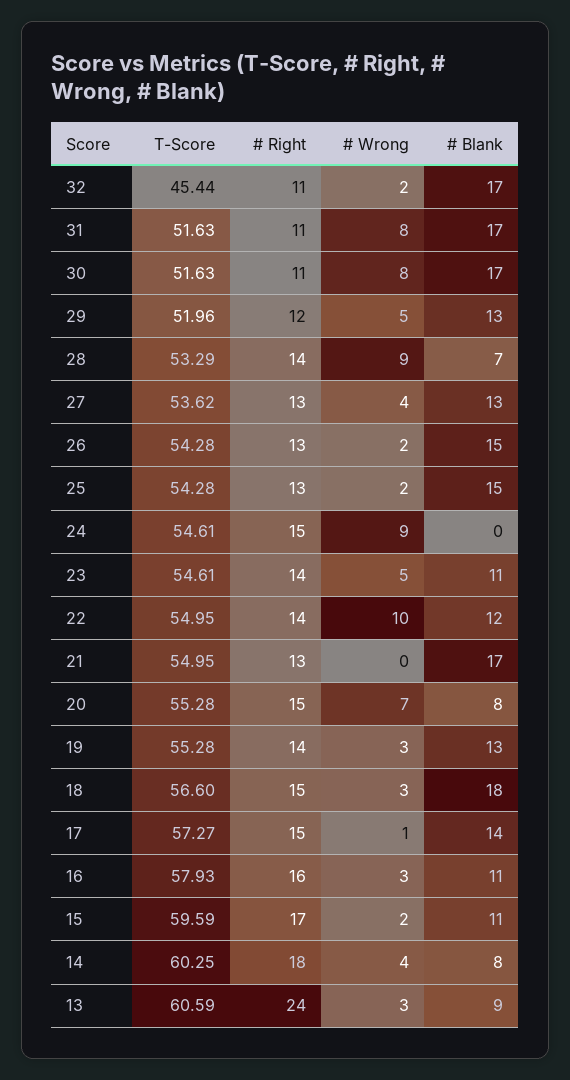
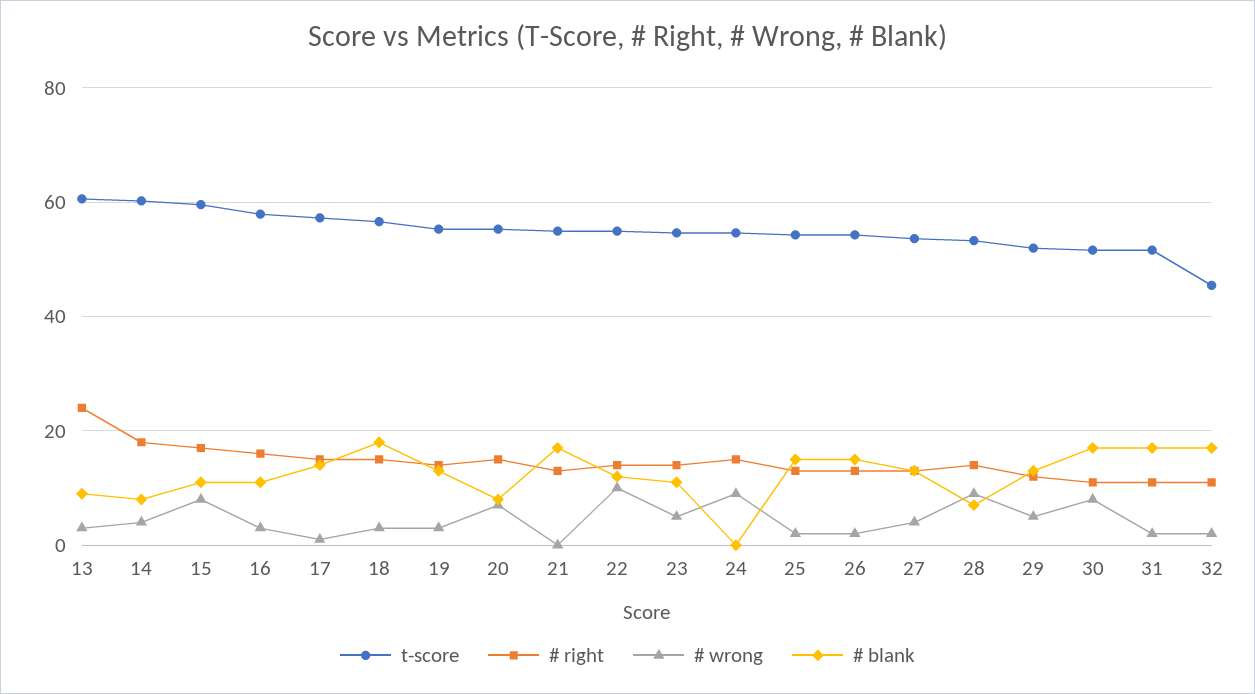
  {
    "T-Score": {
      "32": 45.44,
      "31": 51.63,
      "30": 51.63,
      "29": 51.96,
      "28": 53.29,
      "27": 53.62,
      "26": 54.28,
      "25": 54.28,
      "24": 54.61,
      "23": 54.61,
      "22": 54.95,
      "21": 54.95,
      "20": 55.28,
      "19": 55.28,
      "18": 56.6,
      "17": 57.27,
      "16": 57.93,
      "15": 59.59,
      "14": 60.25,
      "13": 60.59
    },
    "# Right": {
      "32": 11,
      "31": 11,
      "30": 11,
      "29": 12,
      "28": 14,
      "27": 13,
      "26": 13,
      "25": 13,
      "24": 15,
      "23": 14,
      "22": 14,
      "21": 13,
      "20": 15,
      "19": 14,
      "18": 15,
      "17": 15,
      "16": 16,
      "15": 17,
      "14": 18,
      "13": 24
    },
    "# Wrong": {
      "32": 2,
-     "31": 8,
+     "31": 2,
      "30": 8,
      "29": 5,
      "28": 9,
      "27": 4,
      "26": 2,
      "25": 2,
      "24": 9,
      "23": 5,
      "22": 10,
      "21": 0,
      "20": 7,
      "19": 3,
      "18": 3,
      "17": 1,
      "16": 3,
-     "15": 2,
+     "15": 8,
      "14": 4,
      "13": 3
    },
    "# Blank": {
      "32": 17,
      "31": 17,
      "30": 17,
      "29": 13,
      "28": 7,
      "27": 13,
      "26": 15,
      "25": 15,
      "24": 0,
      "23": 11,
      "22": 12,
      "21": 17,
      "20": 8,
      "19": 13,
      "18": 18,
      "17": 14,
      "16": 11,
      "15": 11,
      "14": 8,
      "13": 9
    }
  }

